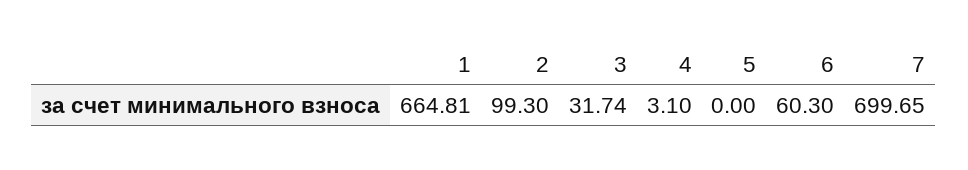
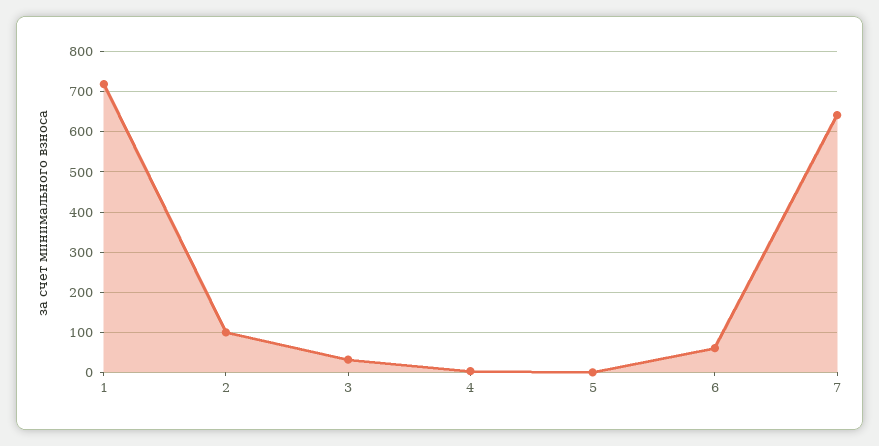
  {
-   "1": 664.81,
+   "1": 720,
    "2": 99.3,
    "3": 31.74,
    "4": 3.1,
    "5": 0,
    "6": 60.3,
-   "7": 699.65
+   "7": 640
  }

